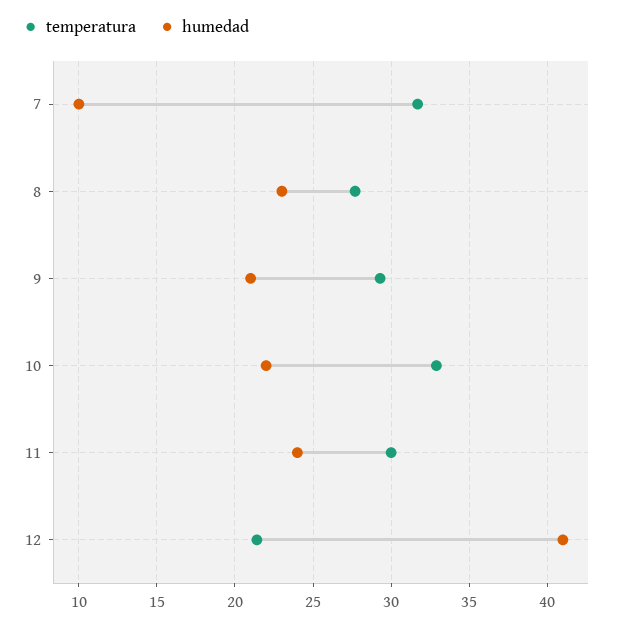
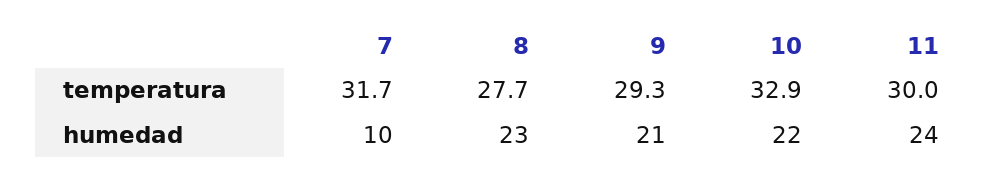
  {
    "temperatura": {
      "7": 31.7,
      "8": 27.7,
      "9": 29.3,
      "10": 32.9,
-     "11": 30,
+     "11": 30
-     "12": 21.5
    },
    "humedad": {
      "7": 10,
      "8": 23,
      "9": 21,
      "10": 22,
-     "11": 24,
+     "11": 24
-     "12": 41
    }
  }

